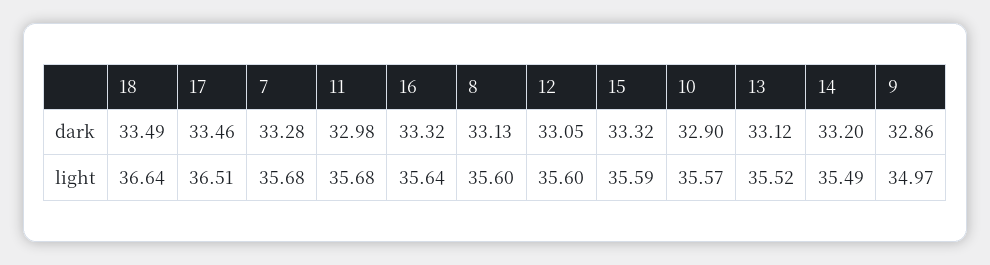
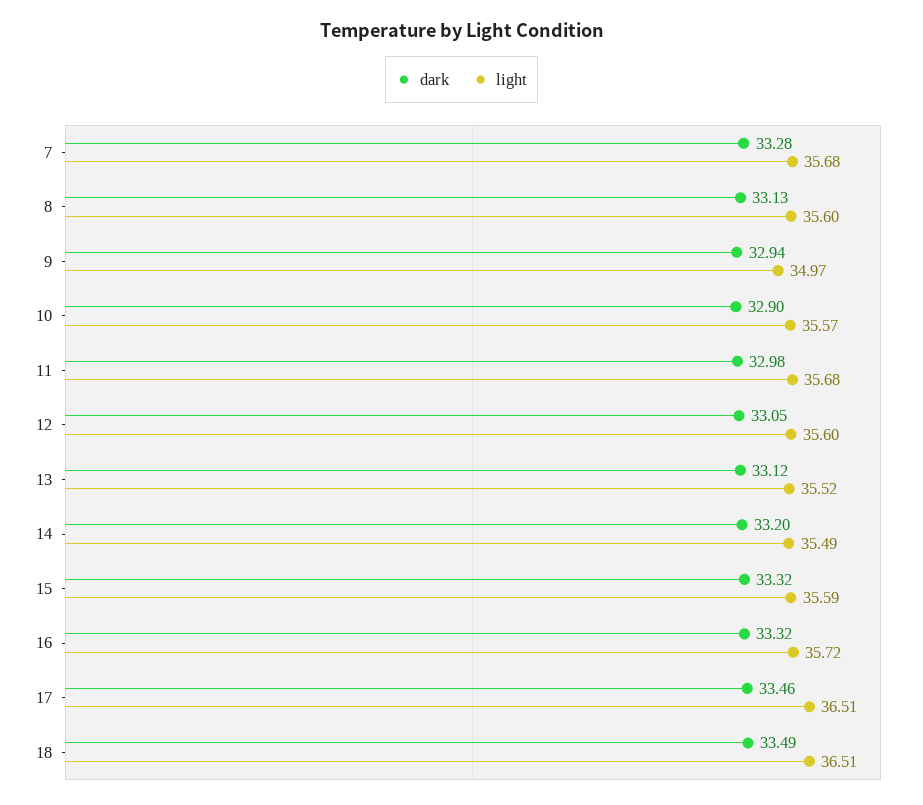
  {
    "dark": {
      "18": 33.49,
      "17": 33.46,
      "7": 33.28,
      "11": 32.98,
      "16": 33.32,
      "8": 33.13,
      "12": 33.05,
      "15": 33.32,
      "10": 32.9,
      "13": 33.12,
      "14": 33.2,
-     "9": 32.86
+     "9": 32.94
    },
    "light": {
-     "18": 36.64,
+     "18": 36.51,
      "17": 36.51,
      "7": 35.68,
      "11": 35.68,
-     "16": 35.64,
+     "16": 35.72,
      "8": 35.6,
      "12": 35.6,
      "15": 35.59,
      "10": 35.57,
      "13": 35.52,
      "14": 35.49,
      "9": 34.97
    }
  }

